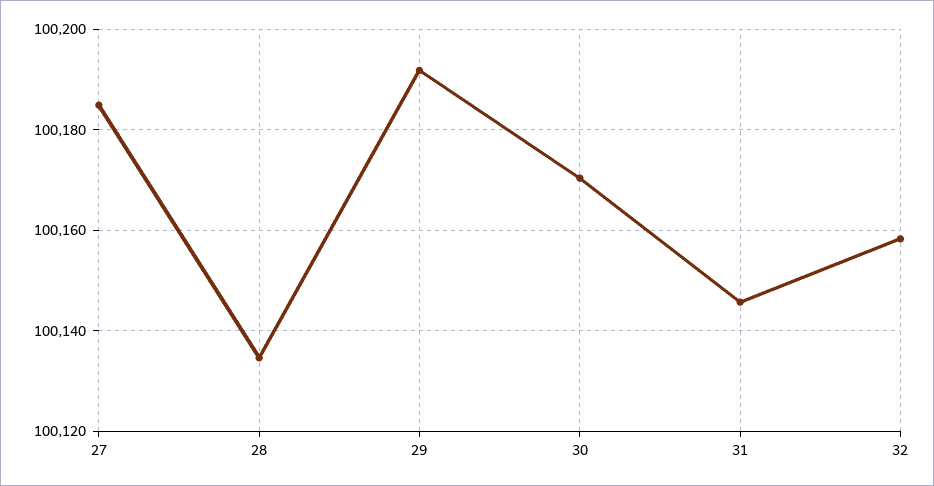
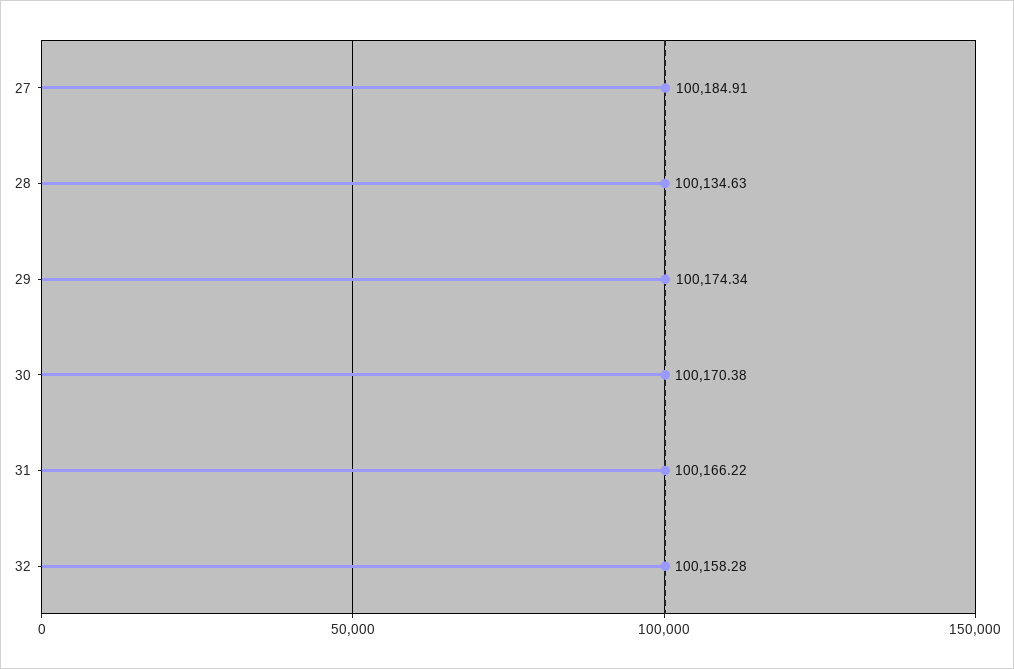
  {
    "27": 100184.91,
    "28": 100134.63,
-   "29": 100192,
+   "29": 100174.34,
    "30": 100170.38,
-   "31": 100146,
+   "31": 100166.22,
    "32": 100158.28
  }

